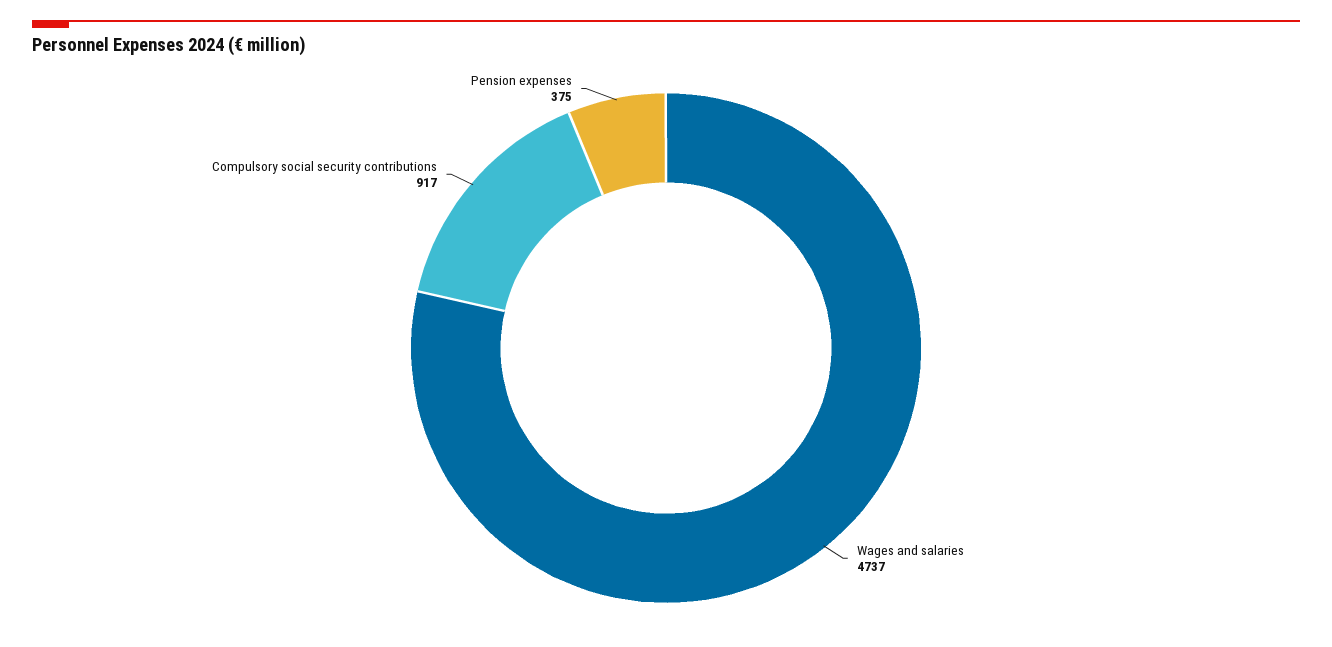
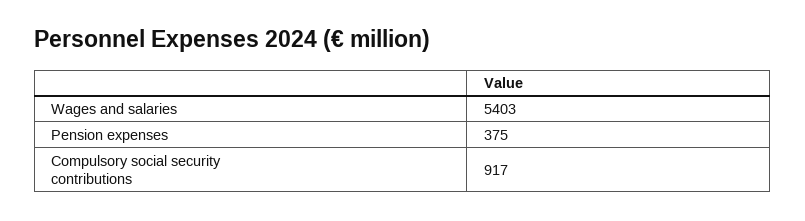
  {
-   "Wages and salaries": 4737,
+   "Wages and salaries": 5403,
    "Compulsory social security contributions": 917,
    "Pension expenses": 375
  }

